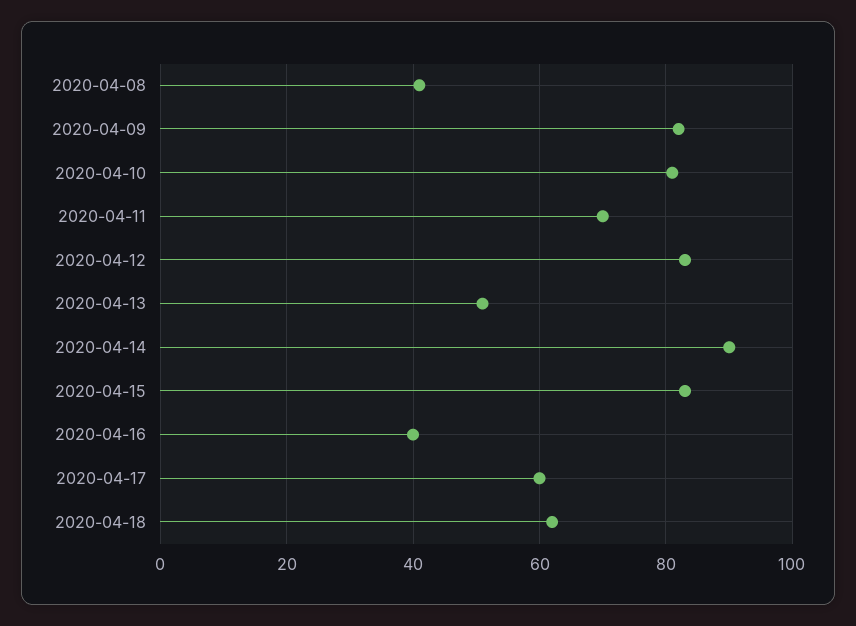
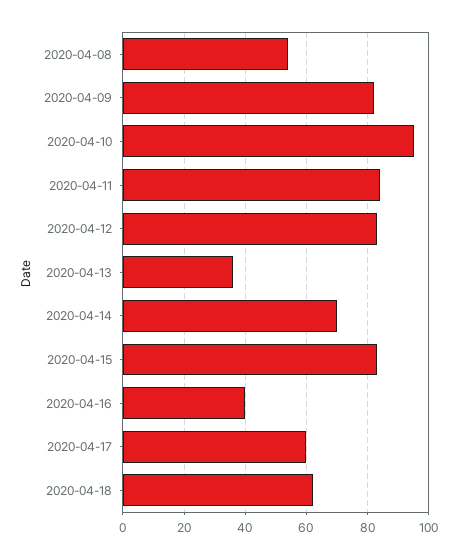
  {
-   "2020-04-08": 40,
+   "2020-04-08": 55,
    "2020-04-09": 80,
-   "2020-04-10": 80,
+   "2020-04-10": 95,
-   "2020-04-11": 70,
+   "2020-04-11": 85,
    "2020-04-12": 85,
-   "2020-04-13": 50,
+   "2020-04-13": 35,
-   "2020-04-14": 90,
+   "2020-04-14": 70,
    "2020-04-15": 85,
    "2020-04-16": 40,
    "2020-04-17": 60,
    "2020-04-18": 60
  }

